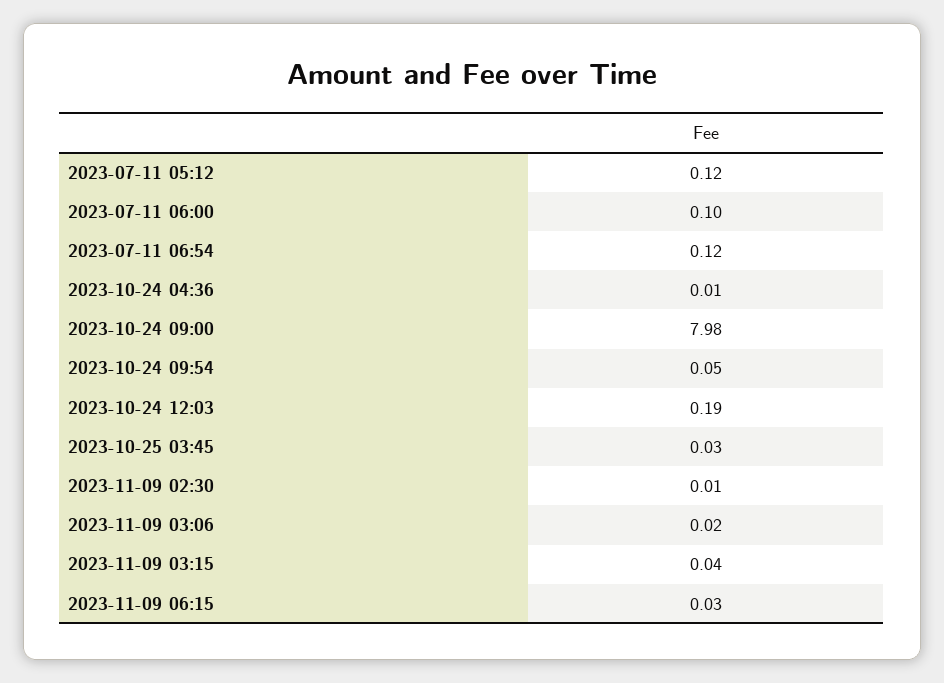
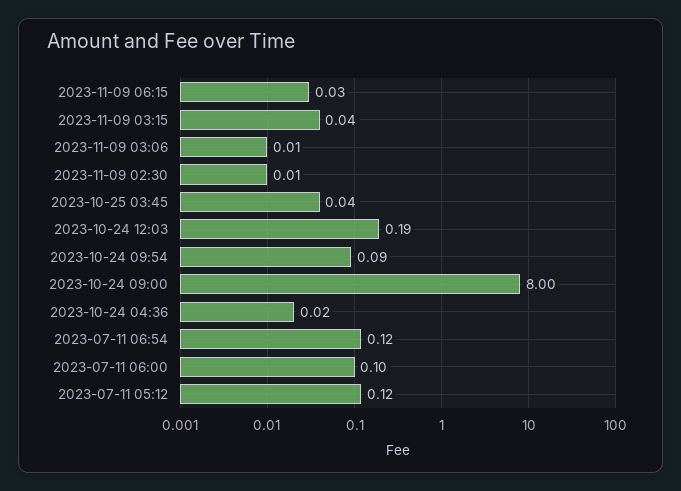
  {
    "2023-07-11 05:12": 0.12,
    "2023-07-11 06:00": 0.1,
    "2023-07-11 06:54": 0.12,
-   "2023-10-24 04:36": 0.01,
+   "2023-10-24 04:36": 0.02,
-   "2023-10-24 09:00": 7.98,
+   "2023-10-24 09:00": 8,
-   "2023-10-24 09:54": 0.05,
+   "2023-10-24 09:54": 0.09,
    "2023-10-24 12:03": 0.19,
-   "2023-10-25 03:45": 0.03,
+   "2023-10-25 03:45": 0.04,
    "2023-11-09 02:30": 0.01,
-   "2023-11-09 03:06": 0.02,
+   "2023-11-09 03:06": 0.01,
    "2023-11-09 03:15": 0.04,
    "2023-11-09 06:15": 0.03
  }

